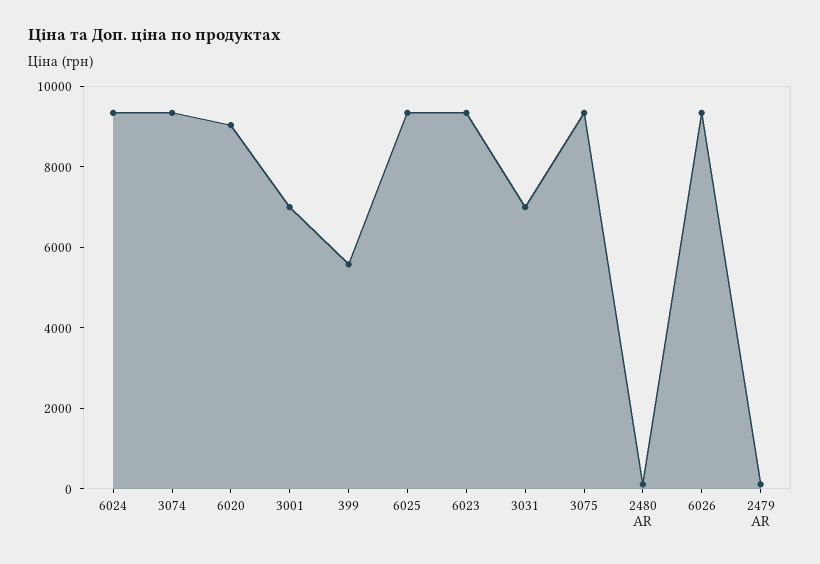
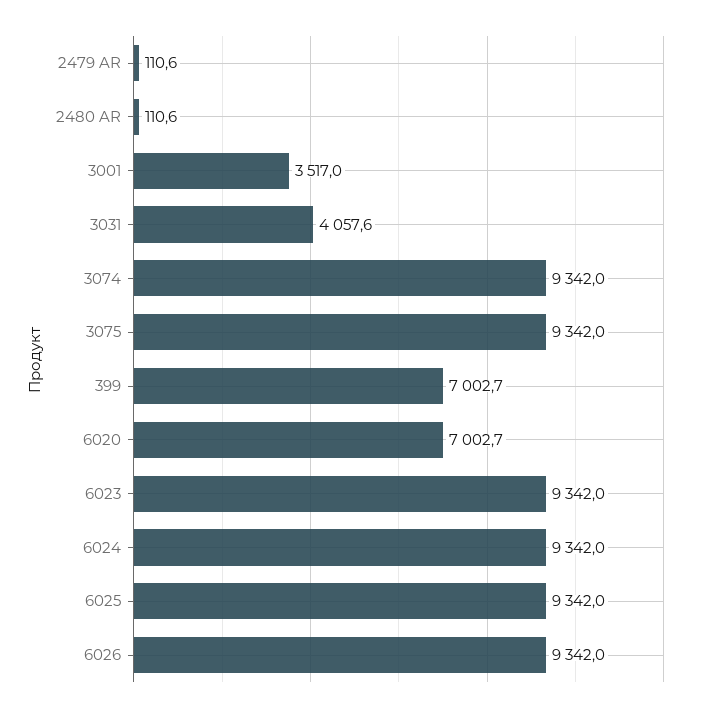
  {
    "6024": 9342,
    "3074": 9342,
-   "6020": 9000,
+   "6020": 7002.7,
-   "3001": 7000,
+   "3001": 3517,
-   "399": 5500,
+   "399": 7002.7,
    "6025": 9342,
    "6023": 9342,
-   "3031": 7000,
+   "3031": 4057.6,
    "3075": 9342,
    "2480 AR": 110.6,
    "6026": 9342,
    "2479 AR": 110.6
  }

